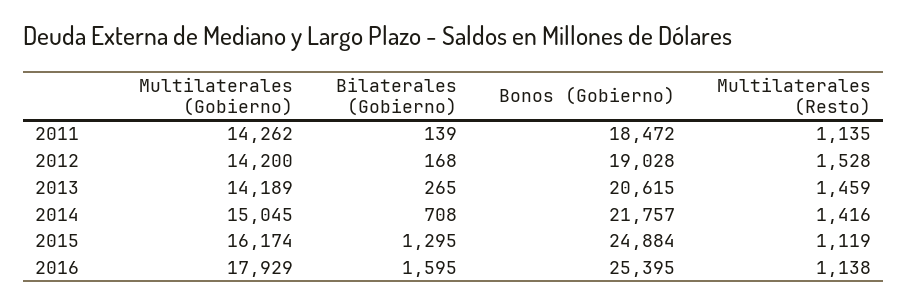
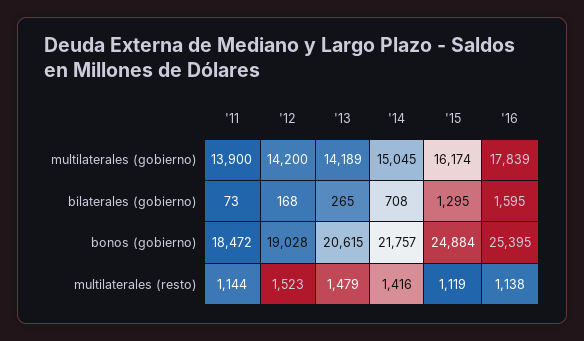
  {
    "Multilaterales (Gobierno)": {
-     "2011": 14262,
+     "2011": 13900,
      "2012": 14200,
      "2013": 14189,
      "2014": 15045,
      "2015": 16174,
-     "2016": 17929
+     "2016": 17839
    },
    "Bilaterales (Gobierno)": {
-     "2011": 139,
+     "2011": 73,
      "2012": 168,
      "2013": 265,
      "2014": 708,
      "2015": 1295,
      "2016": 1595
    },
    "Bonos (Gobierno)": {
      "2011": 18472,
      "2012": 19028,
      "2013": 20615,
      "2014": 21757,
      "2015": 24884,
      "2016": 25395
    },
    "Multilaterales (Resto)": {
-     "2011": 1135,
+     "2011": 1144,
-     "2012": 1528,
+     "2012": 1523,
-     "2013": 1459,
+     "2013": 1479,
      "2014": 1416,
      "2015": 1119,
      "2016": 1138
    }
  }

